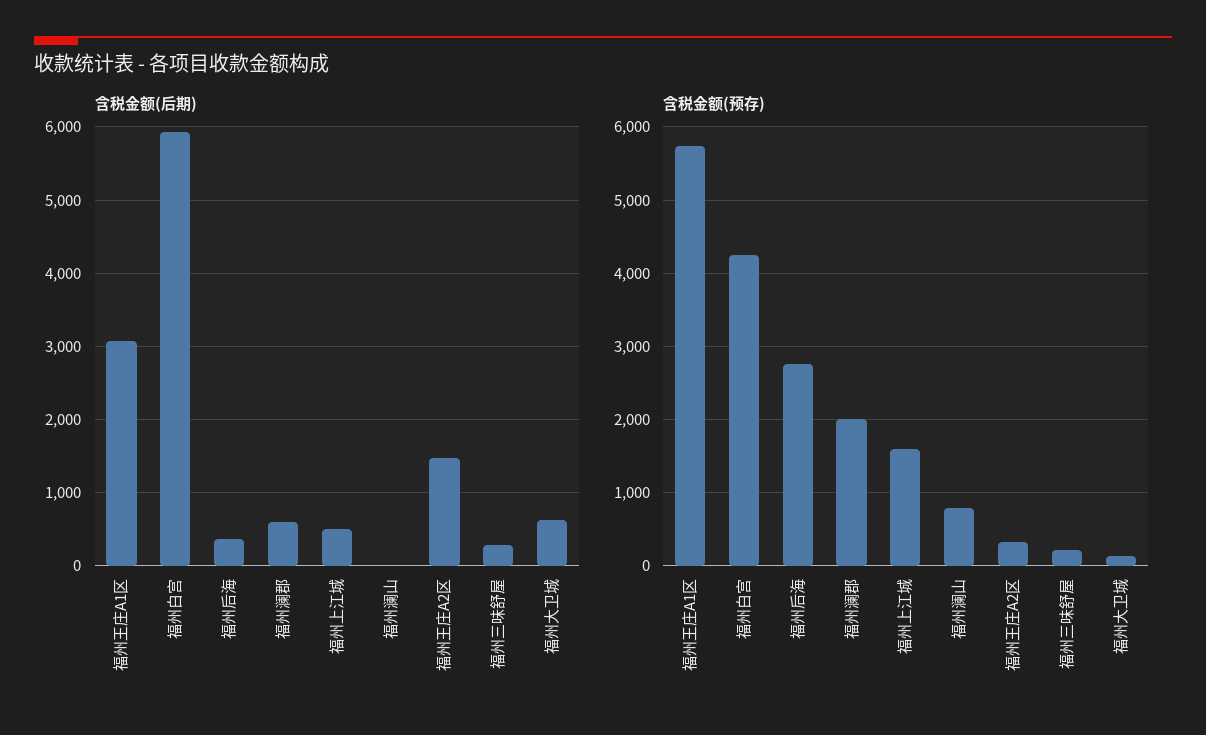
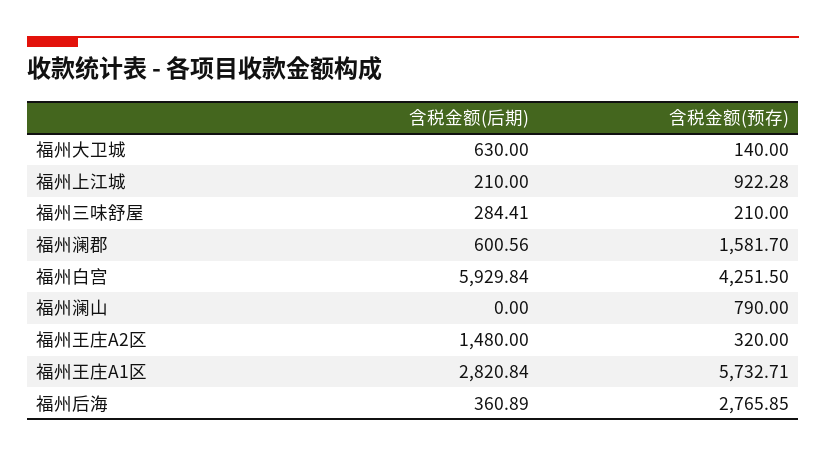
  {
    "含税金额(后期)": {
-     "福州王庄A1区": 3100,
+     "福州王庄A1区": 2820.84,
      "福州白宫": 5929.84,
      "福州后海": 360.89,
      "福州澜郡": 600.56,
-     "福州上江城": 500,
+     "福州上江城": 210,
      "福州澜山": 0,
      "福州王庄A2区": 1480,
      "福州三味舒屋": 284.41,
      "福州大卫城": 630
    },
    "含税金额(预存)": {
      "福州王庄A1区": 5732.71,
      "福州白宫": 4251.5,
      "福州后海": 2765.85,
-     "福州澜郡": 2000,
+     "福州澜郡": 1581.7,
-     "福州上江城": 1600,
+     "福州上江城": 922.28,
      "福州澜山": 790,
      "福州王庄A2区": 320,
      "福州三味舒屋": 210,
      "福州大卫城": 140
    }
  }

